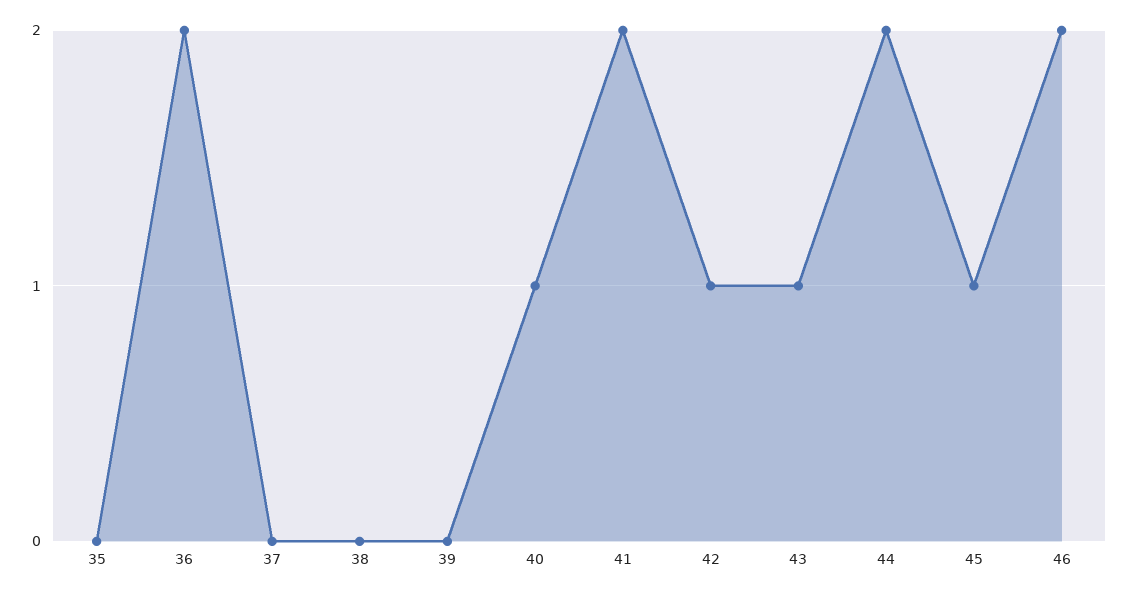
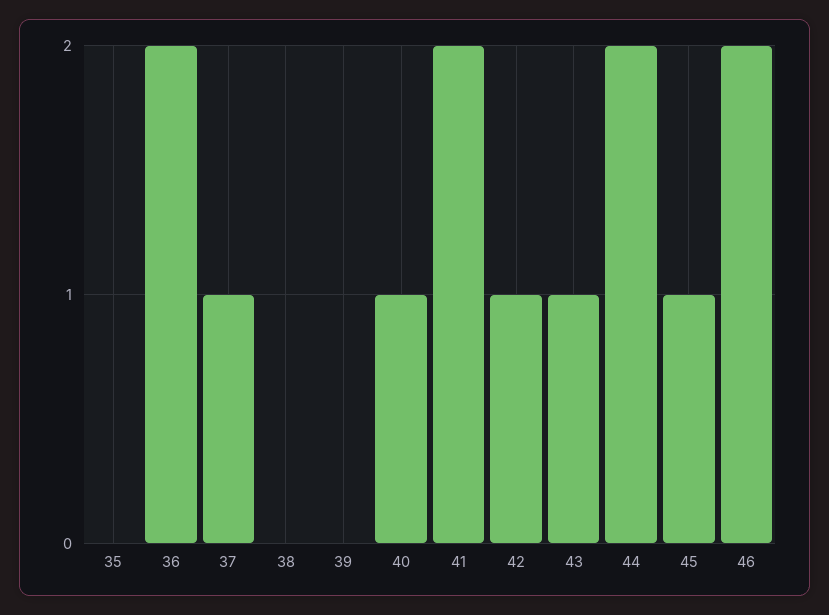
  {
    "35": 0,
    "36": 2,
-   "37": 0,
+   "37": 1,
    "38": 0,
    "39": 0,
    "40": 1,
    "41": 2,
    "42": 1,
    "43": 1,
    "44": 2,
    "45": 1,
    "46": 2
  }

